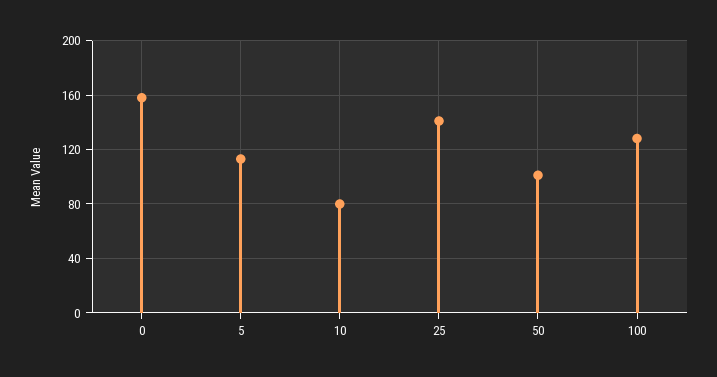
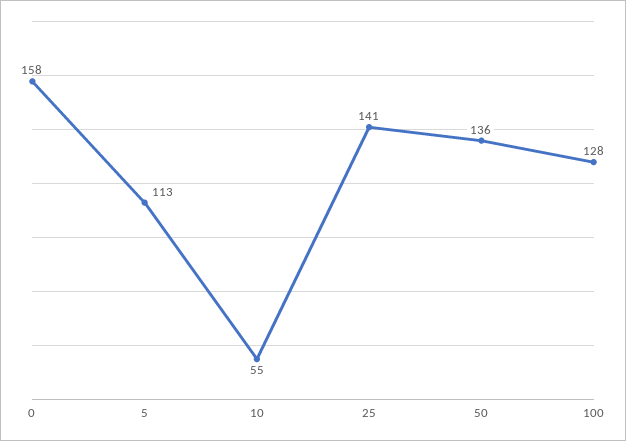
  {
    "0": 158,
    "5": 113,
-   "10": 80,
+   "10": 55,
    "25": 141,
-   "50": 100,
+   "50": 136,
    "100": 128
  }

